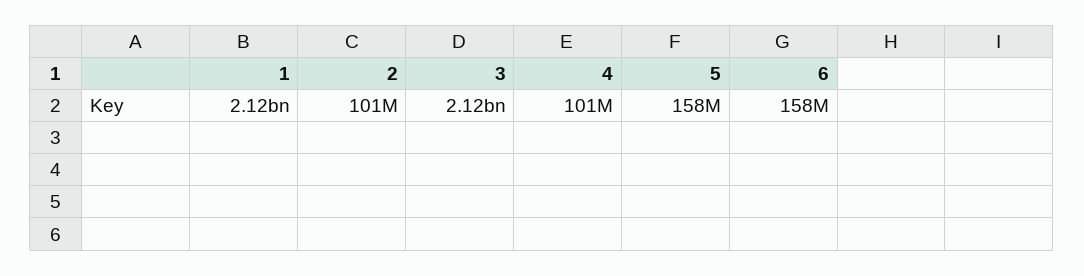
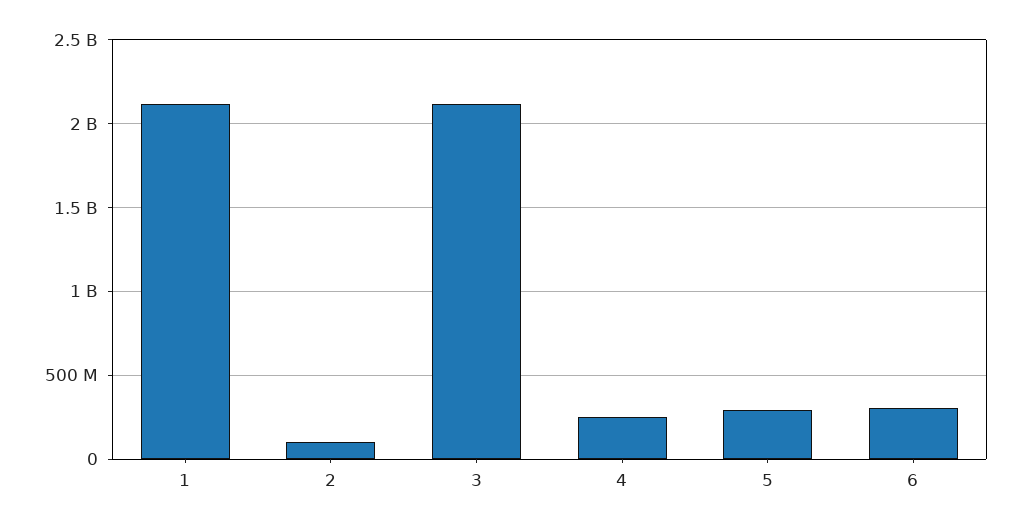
  {
    "1": 2120000000,
    "2": 101000000,
    "3": 2120000000,
-   "4": 101000000,
+   "4": 250000000,
-   "5": 158000000,
+   "5": 300000000,
-   "6": 158000000
+   "6": 300000000
  }

